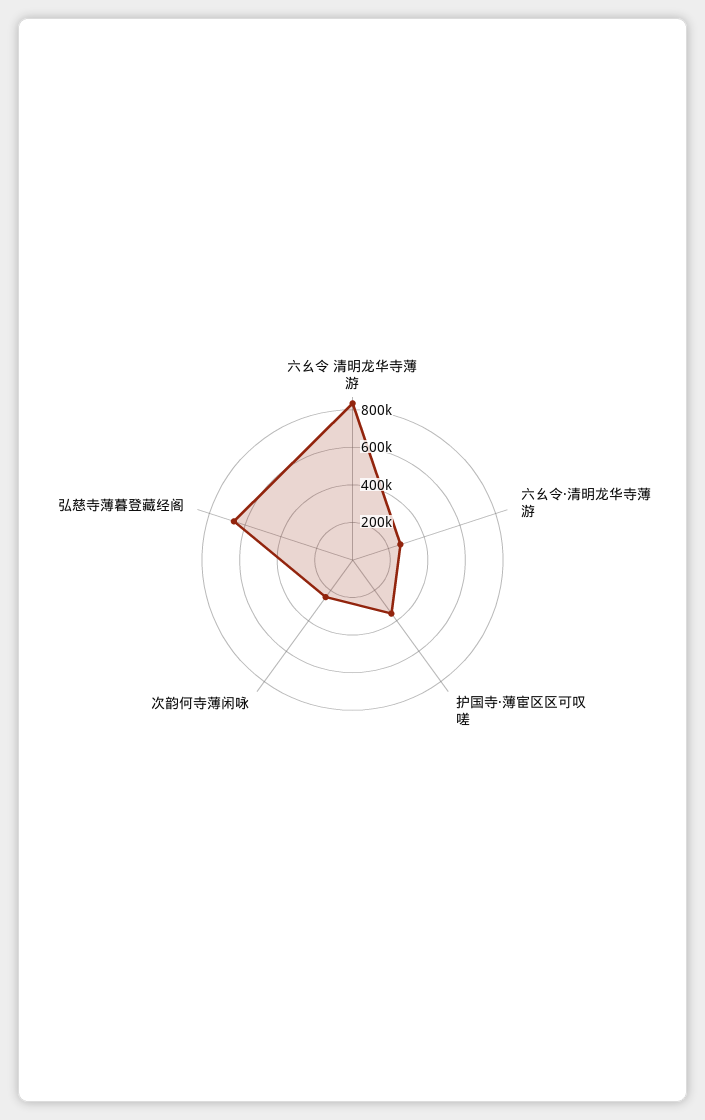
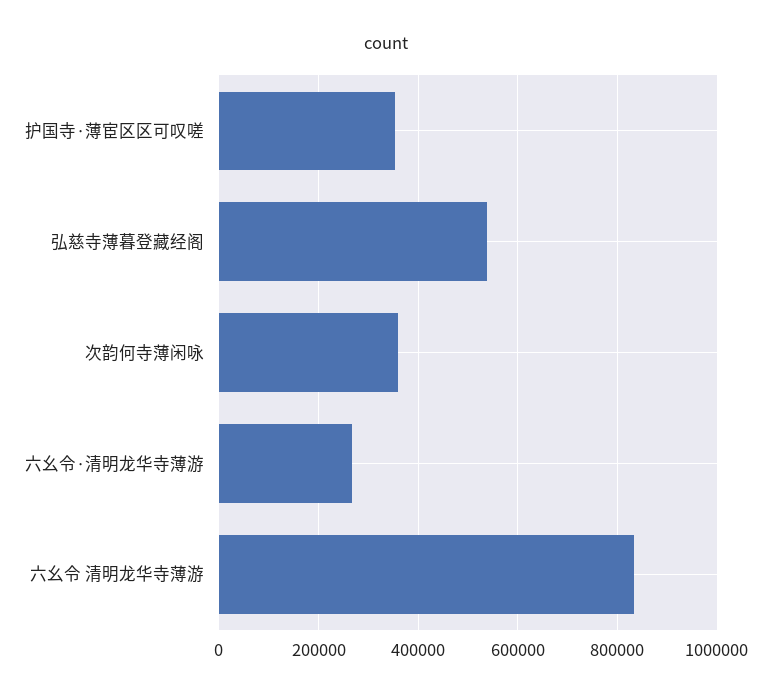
  {
    "六幺令 清明龙华寺薄游": 840000,
    "六幺令·清明龙华寺薄游": 260000,
    "护国寺·薄宦区区可叹嗟": 360000,
-   "次韵何寺薄闲咏": 250000,
+   "次韵何寺薄闲咏": 360000,
-   "弘慈寺薄暮登藏经阁": 650000
+   "弘慈寺薄暮登藏经阁": 540000
  }

